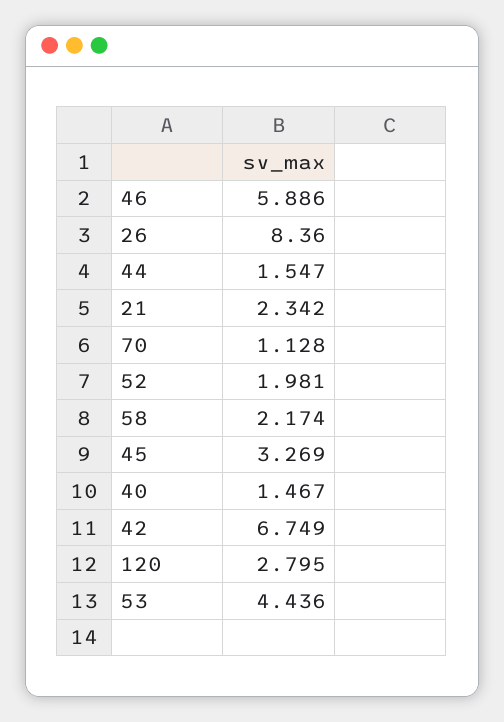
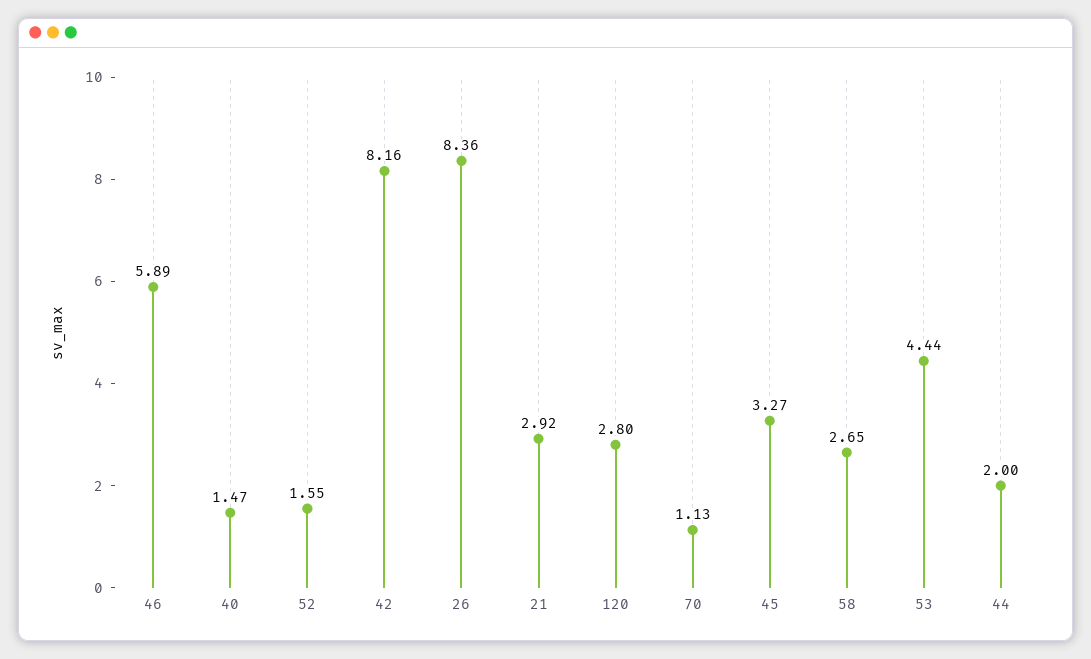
  {
    "46": 5.886,
    "26": 8.36,
-   "44": 1.547,
+   "44": 2,
-   "21": 2.342,
+   "21": 2.92,
    "70": 1.128,
-   "52": 1.981,
+   "52": 1.55,
-   "58": 2.174,
+   "58": 2.65,
    "45": 3.269,
    "40": 1.467,
-   "42": 6.749,
+   "42": 8.16,
    "120": 2.795,
    "53": 4.436
  }

